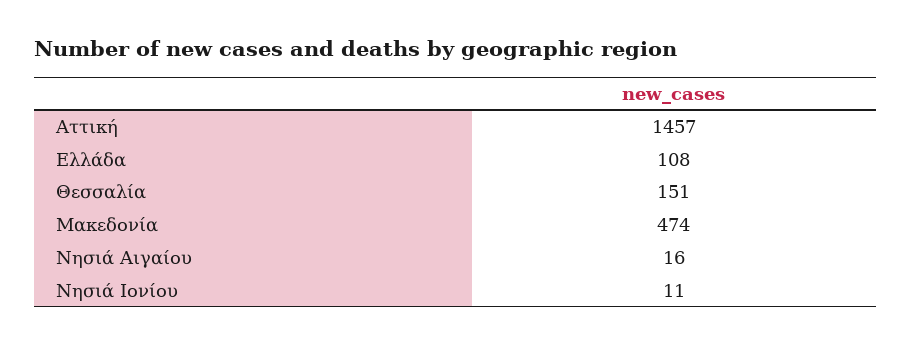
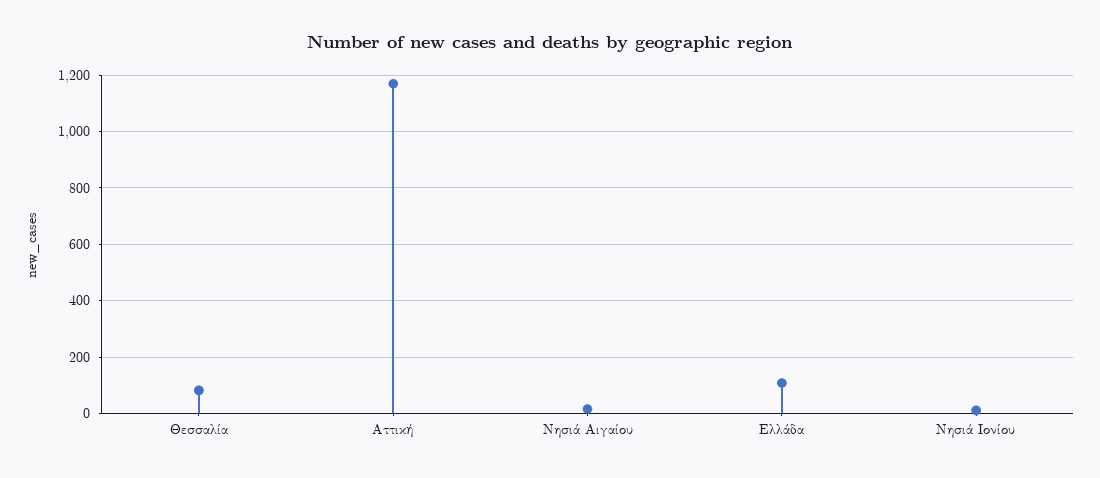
  {
-   "Αττική": 1457,
+   "Αττική": 1175,
    "Ελλάδα": 108,
-   "Θεσσαλία": 151,
+   "Θεσσαλία": 75,
-   "Μακεδονία": 474,
    "Νησιά Αιγαίου": 16,
    "Νησιά Ιονίου": 11
  }

